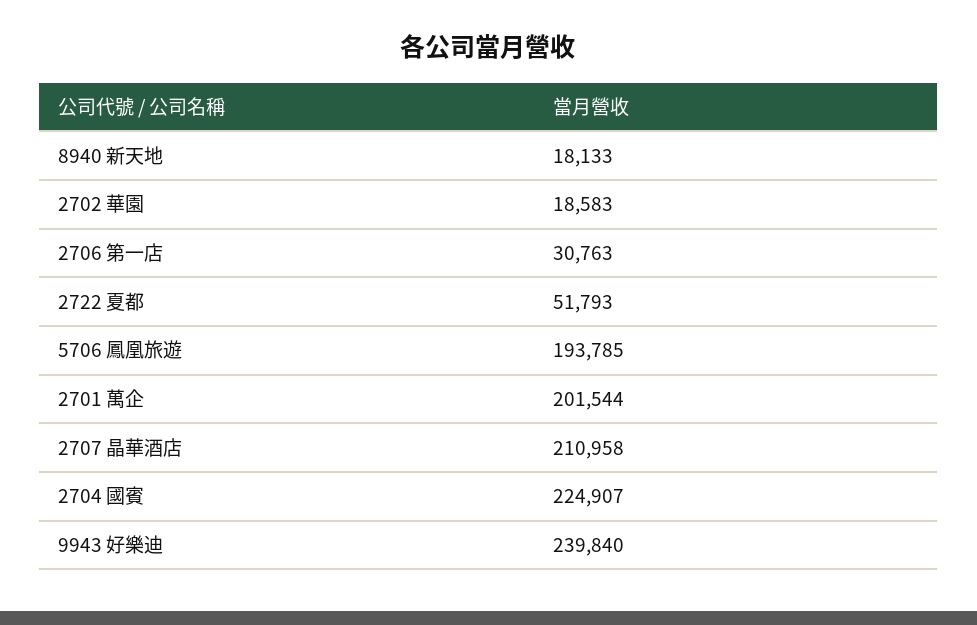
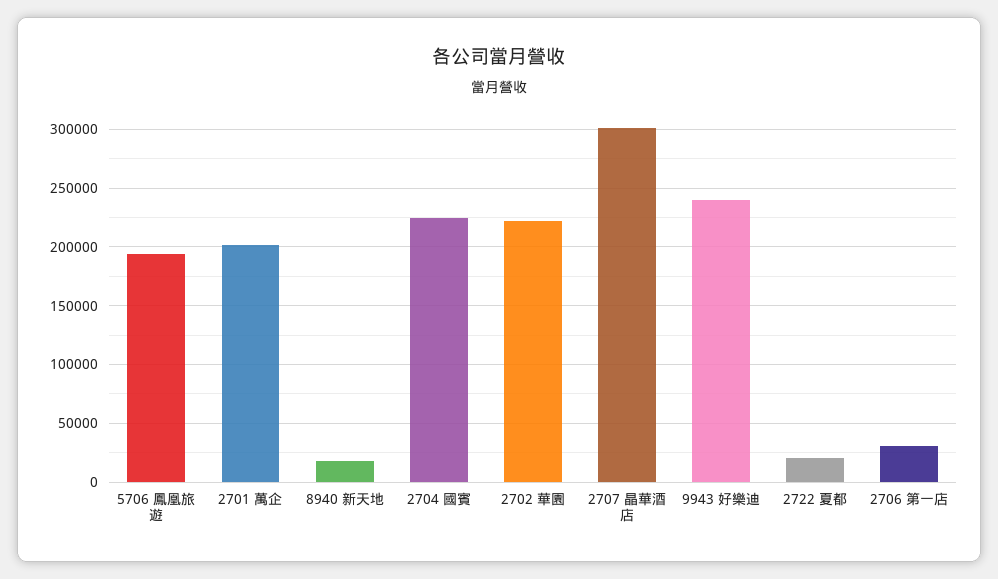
  {
    "8940 新天地": 18133,
-   "2702 華園": 18583,
+   "2702 華園": 220000,
    "2706 第一店": 30763,
-   "2722 夏都": 51793,
+   "2722 夏都": 20000,
    "5706 鳳凰旅遊": 193785,
    "2701 萬企": 201544,
-   "2707 晶華酒店": 210958,
+   "2707 晶華酒店": 300000,
    "2704 國賓": 224907,
    "9943 好樂迪": 239840
  }

